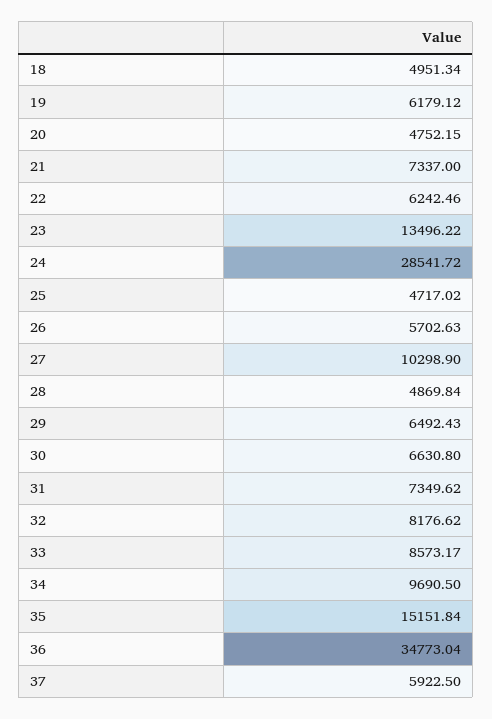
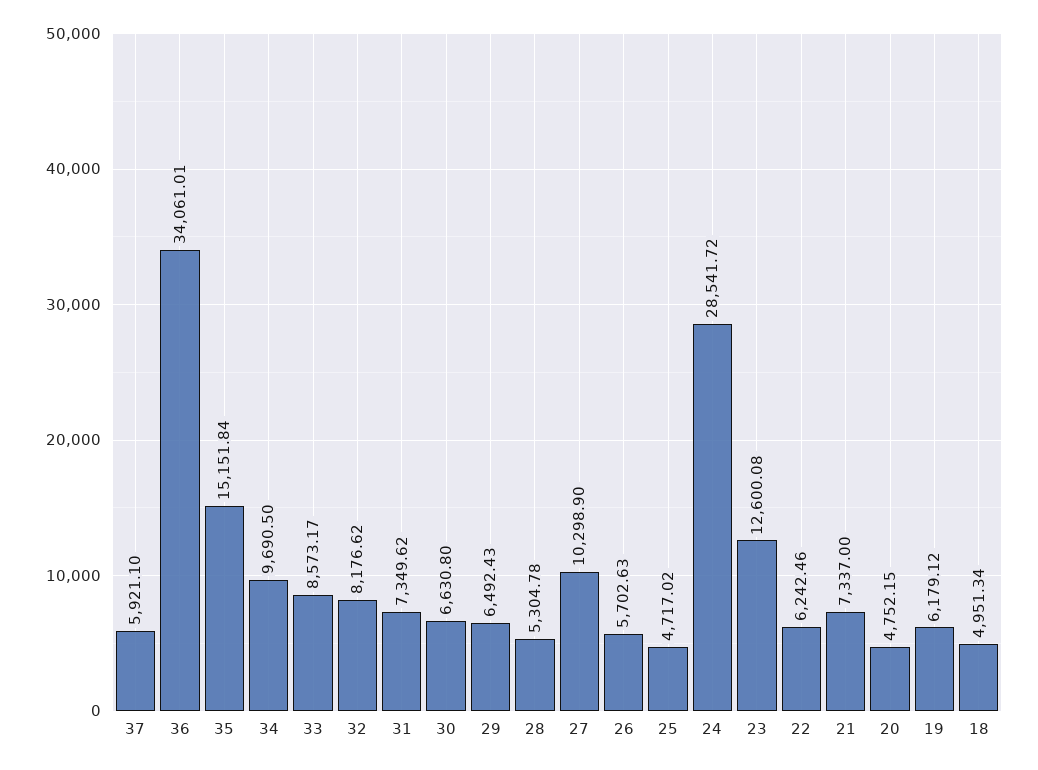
  {
    "18": 4951.34,
    "19": 6179.12,
    "20": 4752.15,
    "21": 7337,
    "22": 6242.46,
-   "23": 13496.22,
+   "23": 12600.08,
    "24": 28541.72,
    "25": 4717.02,
    "26": 5702.63,
    "27": 10298.9,
-   "28": 4869.84,
+   "28": 5304.78,
    "29": 6492.43,
    "30": 6630.8,
    "31": 7349.62,
    "32": 8176.62,
    "33": 8573.17,
    "34": 9690.5,
    "35": 15151.84,
-   "36": 34773.04,
+   "36": 34061.01,
-   "37": 5922.5
+   "37": 5921.1
  }

